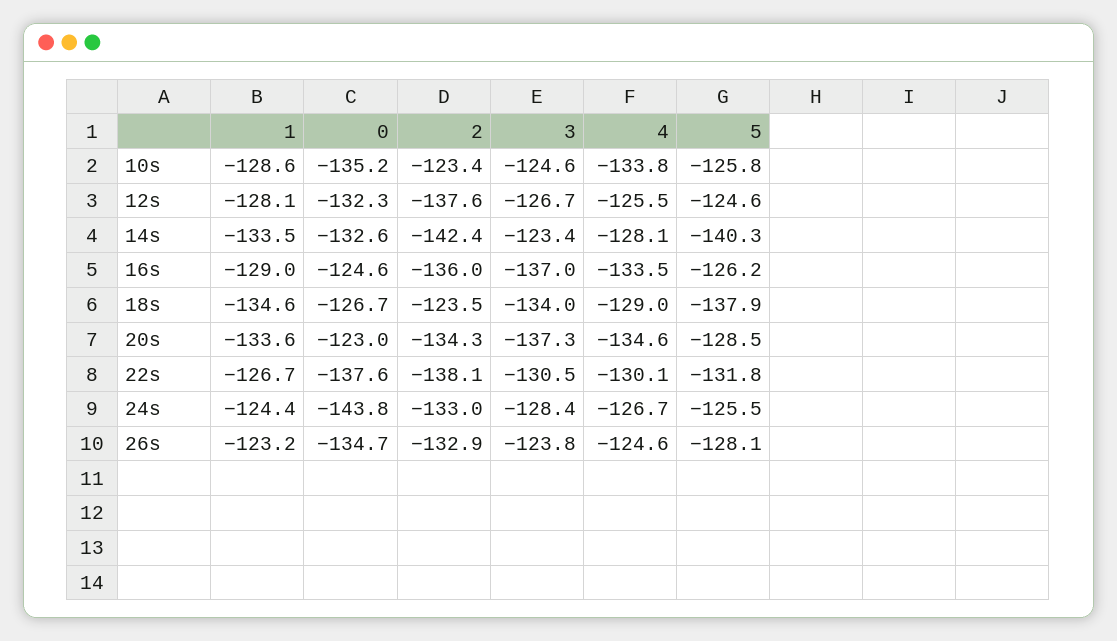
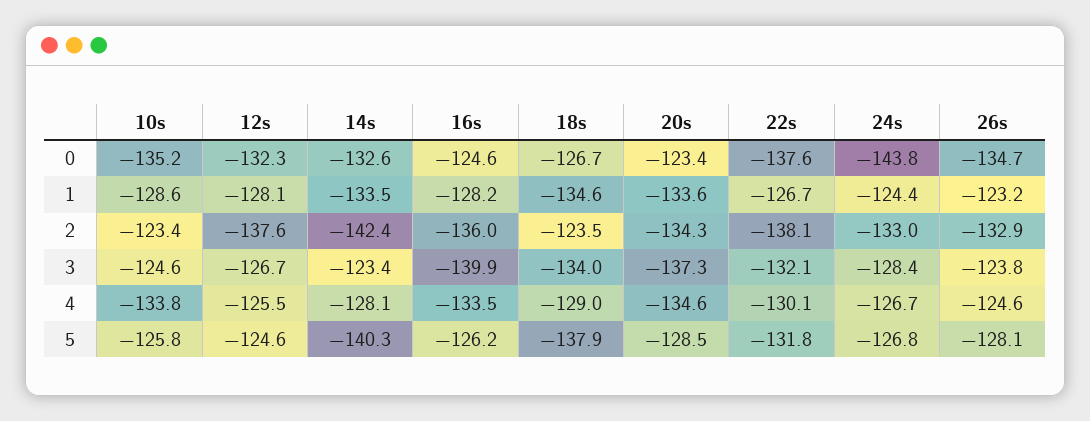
  {
    "1": {
      "10s": -128.6,
      "12s": -128.1,
      "14s": -133.5,
-     "16s": -129,
+     "16s": -128.2,
      "18s": -134.6,
      "20s": -133.6,
      "22s": -126.7,
      "24s": -124.4,
      "26s": -123.2
    },
    "0": {
      "10s": -135.2,
      "12s": -132.3,
      "14s": -132.6,
      "16s": -124.6,
      "18s": -126.7,
-     "20s": -123,
+     "20s": -123.4,
      "22s": -137.6,
      "24s": -143.8,
      "26s": -134.7
    },
    "2": {
      "10s": -123.4,
      "12s": -137.6,
      "14s": -142.4,
      "16s": -136,
      "18s": -123.5,
      "20s": -134.3,
      "22s": -138.1,
      "24s": -133,
      "26s": -132.9
    },
    "3": {
      "10s": -124.6,
      "12s": -126.7,
      "14s": -123.4,
-     "16s": -137,
+     "16s": -139.9,
      "18s": -134,
      "20s": -137.3,
-     "22s": -130.5,
+     "22s": -132.1,
      "24s": -128.4,
      "26s": -123.8
    },
    "4": {
      "10s": -133.8,
      "12s": -125.5,
      "14s": -128.1,
      "16s": -133.5,
      "18s": -129,
      "20s": -134.6,
      "22s": -130.1,
      "24s": -126.7,
      "26s": -124.6
    },
    "5": {
      "10s": -125.8,
      "12s": -124.6,
      "14s": -140.3,
      "16s": -126.2,
      "18s": -137.9,
      "20s": -128.5,
      "22s": -131.8,
-     "24s": -125.5,
+     "24s": -126.8,
      "26s": -128.1
    }
  }

